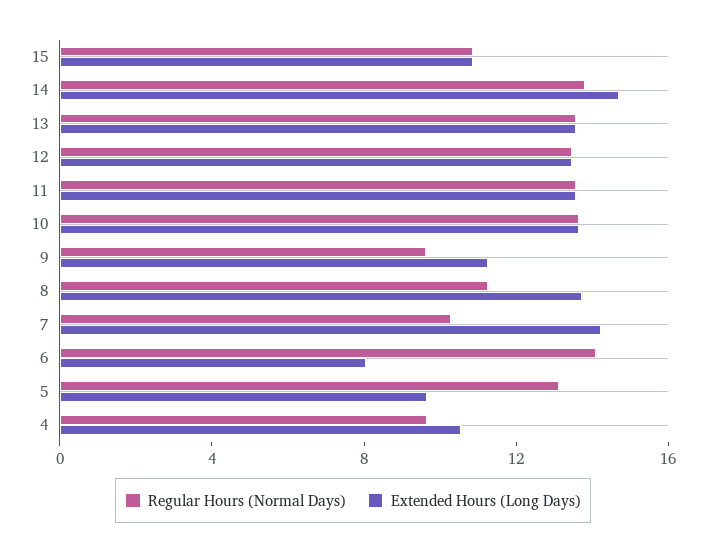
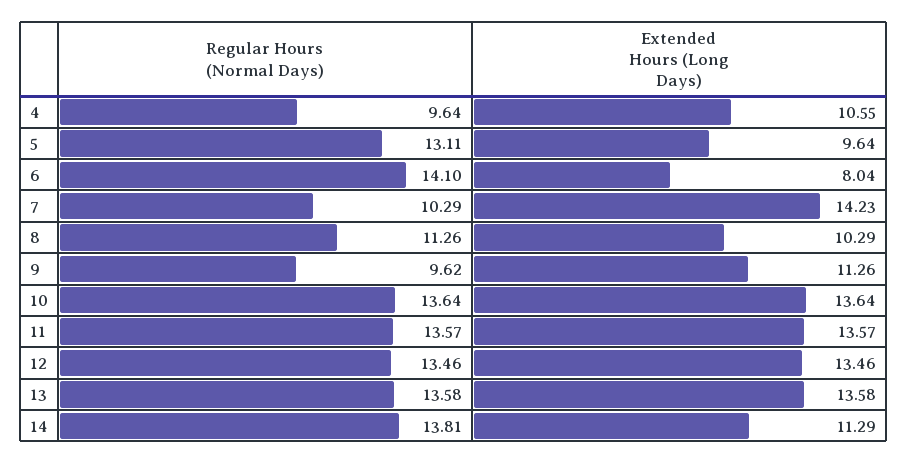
  {
    "Regular Hours (Normal Days)": {
-     "15": 11,
      "14": 13.81,
      "13": 13.58,
      "12": 13.46,
      "11": 13.57,
      "10": 13.64,
      "9": 9.62,
      "8": 11.26,
      "7": 10.29,
      "6": 14.1,
      "5": 13.11,
      "4": 9.64
    },
    "Extended Hours (Long Days)": {
-     "15": 11,
-     "14": 15,
+     "14": 11.29,
      "13": 13.58,
      "12": 13.46,
      "11": 13.57,
      "10": 13.64,
      "9": 11.26,
-     "8": 14,
+     "8": 10.29,
      "7": 14.23,
      "6": 8.04,
      "5": 9.64,
      "4": 10.55
    }
  }

